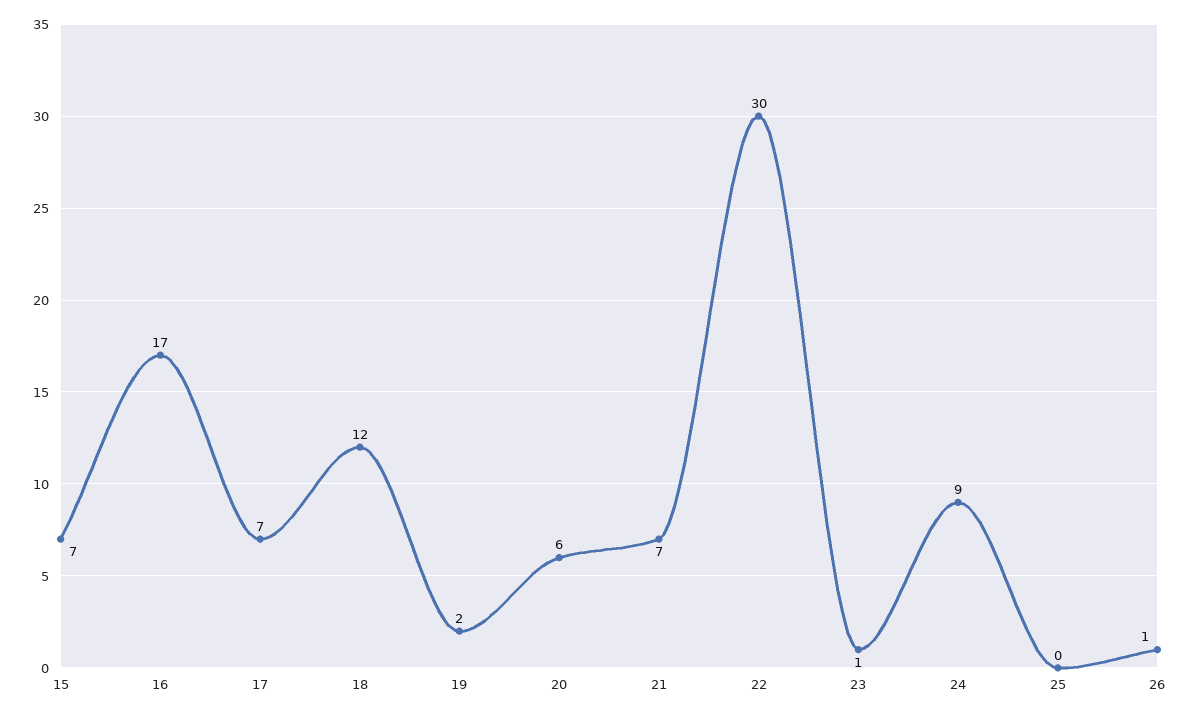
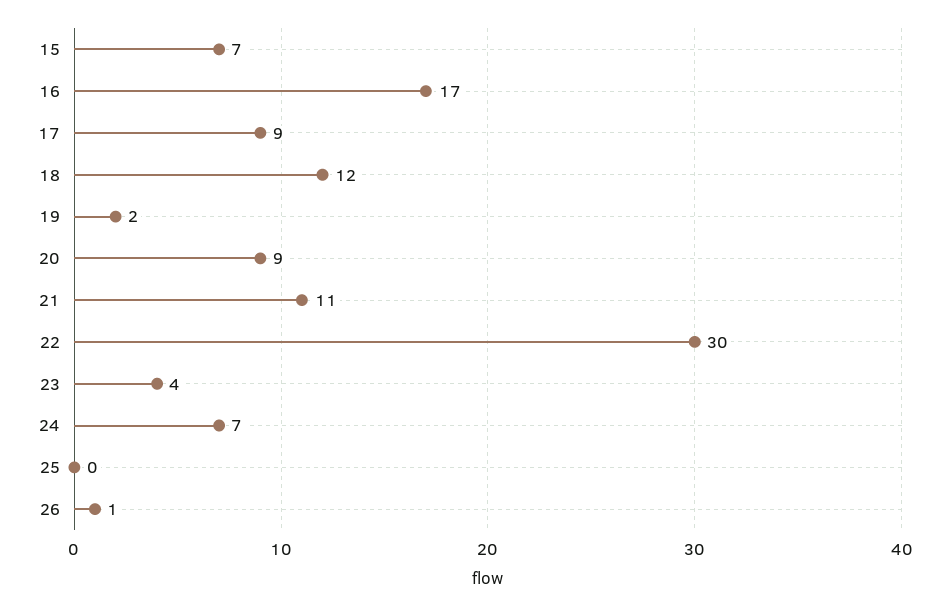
  {
    "15": 7,
    "16": 17,
-   "17": 7,
+   "17": 9,
    "18": 12,
    "19": 2,
-   "20": 6,
+   "20": 9,
-   "21": 7,
+   "21": 11,
    "22": 30,
-   "23": 1,
+   "23": 4,
-   "24": 9,
+   "24": 7,
    "25": 0,
    "26": 1
  }

